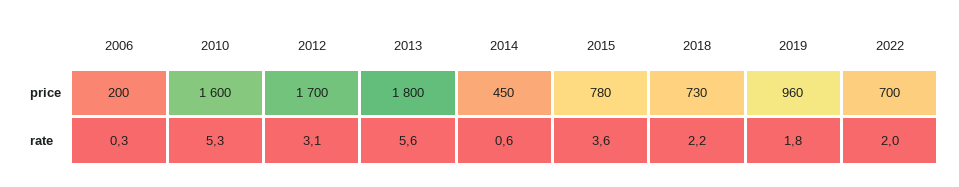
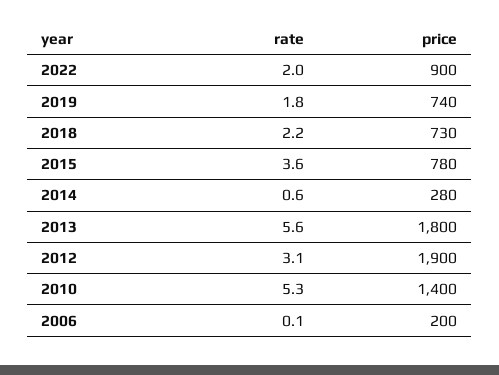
  {
    "2006": {
      "price": 200,
-     "rate": 0.3
+     "rate": 0.1
    },
    "2010": {
-     "price": 1600,
+     "price": 1400,
      "rate": 5.3
    },
    "2012": {
-     "price": 1700,
+     "price": 1900,
      "rate": 3.1
    },
    "2013": {
      "price": 1800,
      "rate": 5.6
    },
    "2014": {
-     "price": 450,
+     "price": 280,
      "rate": 0.6
    },
    "2015": {
      "price": 780,
      "rate": 3.6
    },
    "2018": {
      "price": 730,
      "rate": 2.2
    },
    "2019": {
-     "price": 960,
+     "price": 740,
      "rate": 1.8
    },
    "2022": {
-     "price": 700,
+     "price": 900,
      "rate": 2
    }
  }

